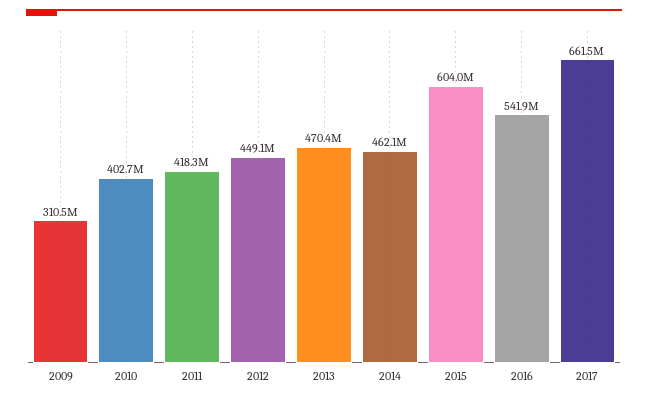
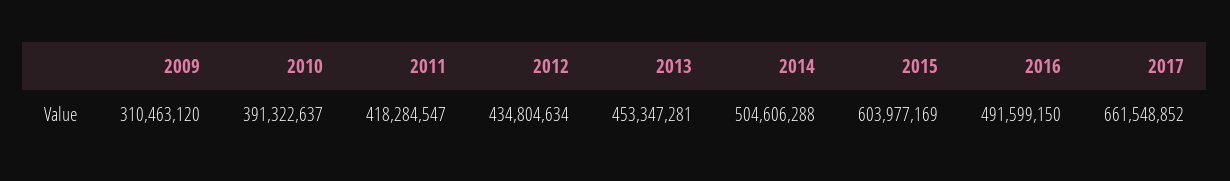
  {
    "2009": 310463120,
-   "2010": 402700000,
+   "2010": 391322637,
    "2011": 418284547,
-   "2012": 449100000,
+   "2012": 434804634,
-   "2013": 470400000,
+   "2013": 453347281,
-   "2014": 462100000,
+   "2014": 504606288,
    "2015": 603977169,
-   "2016": 541900000,
+   "2016": 491599150,
    "2017": 661548852
  }

